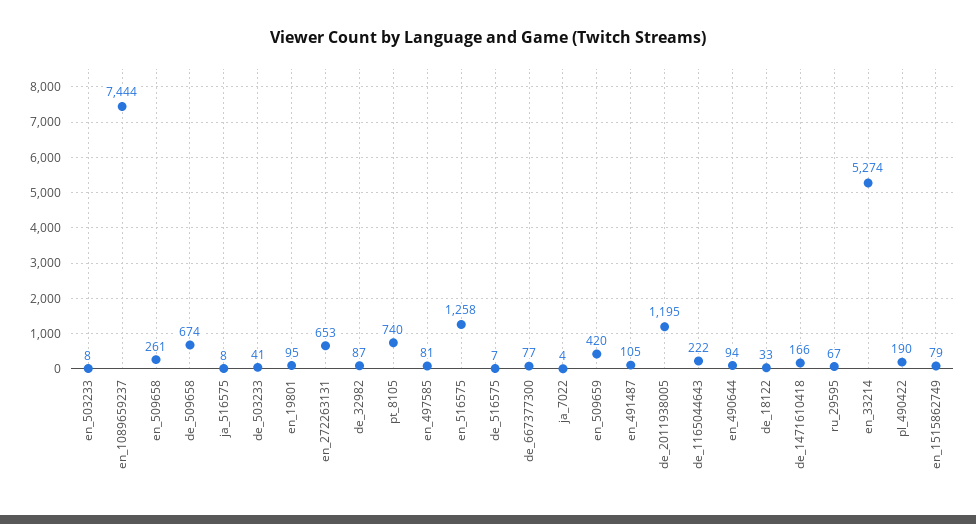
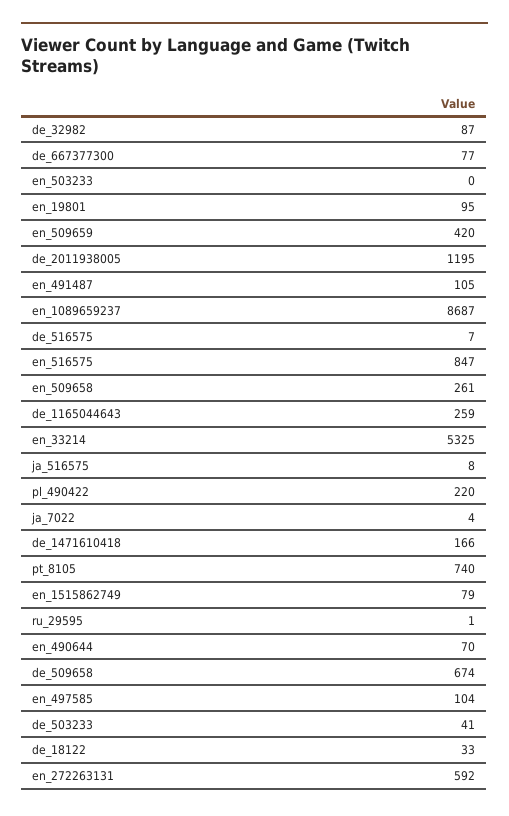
  {
-   "en_503233": 8,
+   "en_503233": 0,
-   "en_1089659237": 7444,
+   "en_1089659237": 8687,
    "en_509658": 261,
    "de_509658": 674,
    "ja_516575": 8,
    "de_503233": 41,
    "en_19801": 95,
-   "en_272263131": 653,
+   "en_272263131": 592,
    "de_32982": 87,
    "pt_8105": 740,
-   "en_497585": 81,
+   "en_497585": 104,
-   "en_516575": 1258,
+   "en_516575": 847,
    "de_516575": 7,
    "de_667377300": 77,
    "ja_7022": 4,
    "en_509659": 420,
    "en_491487": 105,
    "de_2011938005": 1195,
-   "de_1165044643": 222,
+   "de_1165044643": 259,
-   "en_490644": 94,
+   "en_490644": 70,
    "de_18122": 33,
    "de_1471610418": 166,
-   "ru_29595": 67,
+   "ru_29595": 1,
-   "en_33214": 5274,
+   "en_33214": 5325,
-   "pl_490422": 190,
+   "pl_490422": 220,
    "en_1515862749": 79
  }

